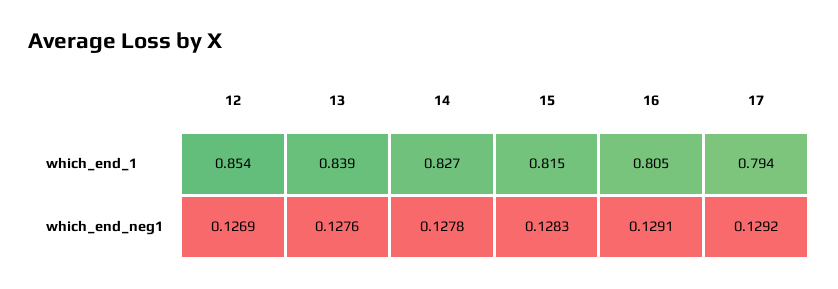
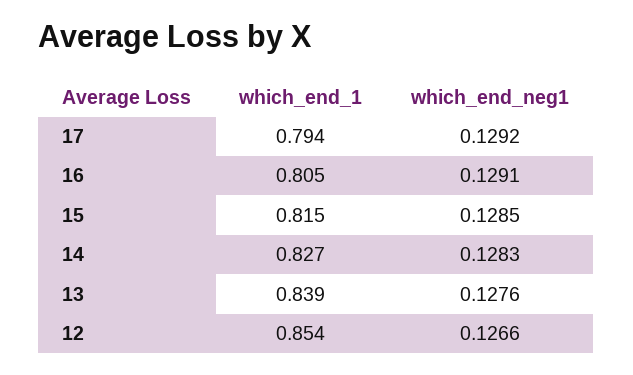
  {
    "12": {
      "which_end_1": 0.854,
-     "which_end_neg1": 0.1269
+     "which_end_neg1": 0.1266
    },
    "13": {
      "which_end_1": 0.839,
      "which_end_neg1": 0.1276
    },
    "14": {
      "which_end_1": 0.827,
-     "which_end_neg1": 0.1278
+     "which_end_neg1": 0.1283
    },
    "15": {
      "which_end_1": 0.815,
-     "which_end_neg1": 0.1283
+     "which_end_neg1": 0.1285
    },
    "16": {
      "which_end_1": 0.805,
      "which_end_neg1": 0.1291
    },
    "17": {
      "which_end_1": 0.794,
      "which_end_neg1": 0.1292
    }
  }

